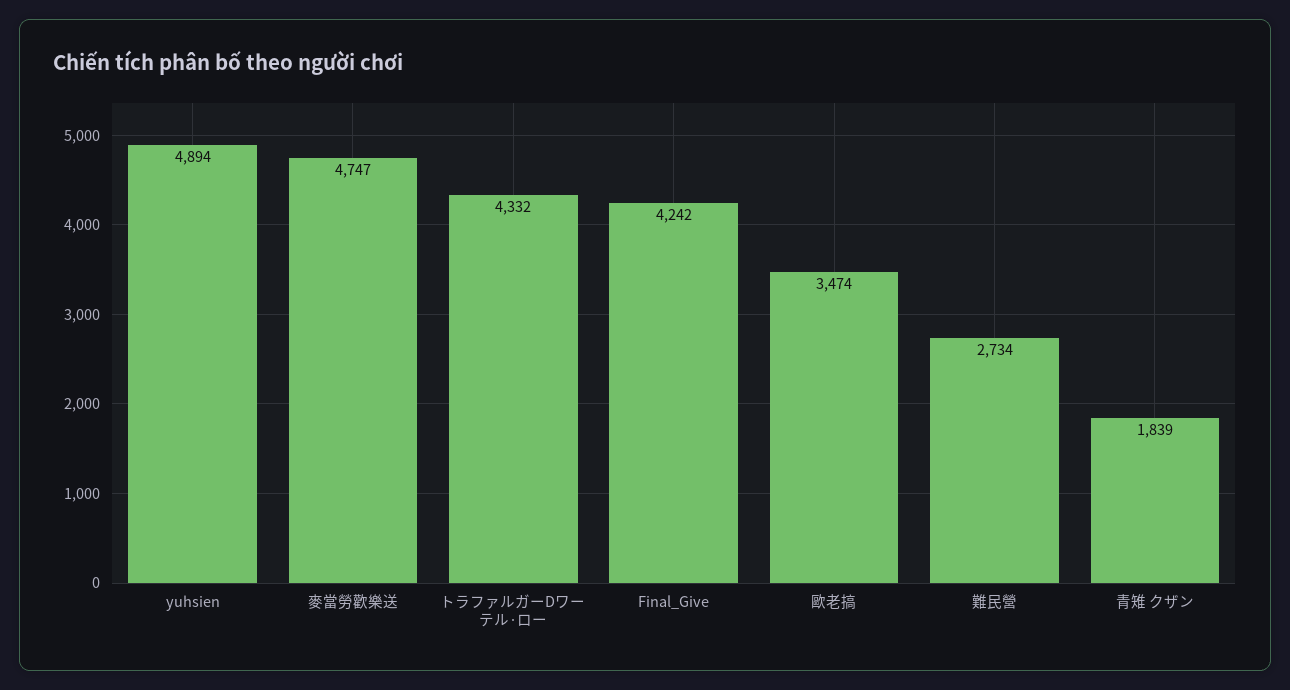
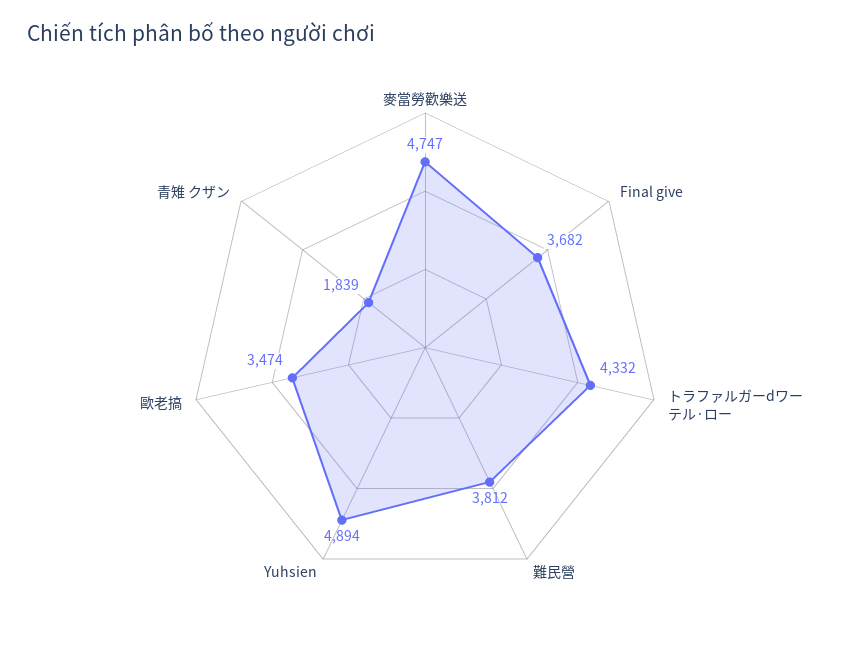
  {
    "yuhsien": 4894,
    "麥當勞歡樂送": 4747,
    "トラファルガーDワーテル·ロー": 4332,
-   "Final_Give": 4242,
+   "Final_Give": 3682,
    "歐老搞": 3474,
-   "難民營": 2734,
+   "難民營": 3812,
    "青雉 クザン": 1839
  }

